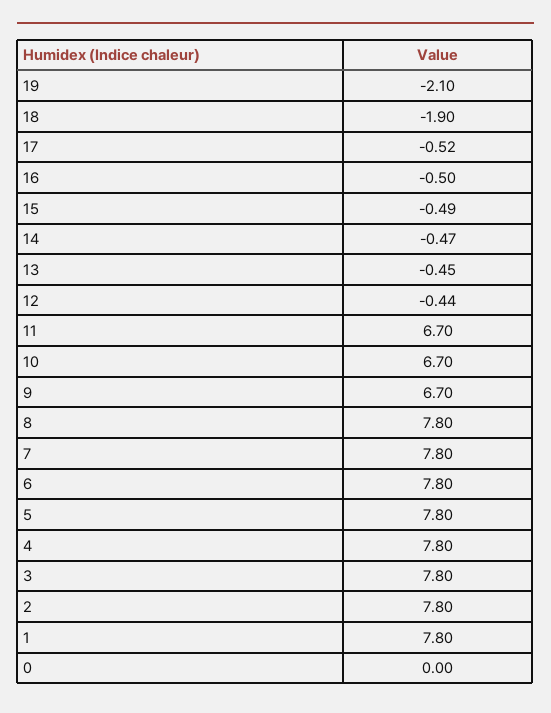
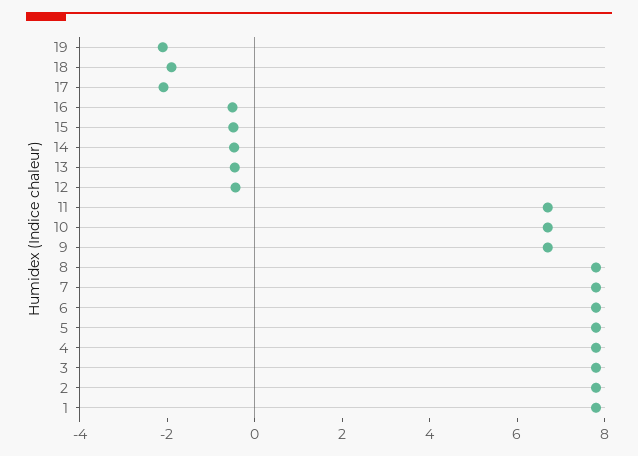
  {
    "19": -2.1,
    "18": -1.9,
-   "17": -0.52,
+   "17": -2,
    "16": -0.5,
    "15": -0.49,
    "14": -0.47,
    "13": -0.45,
    "12": -0.44,
    "11": 6.7,
    "10": 6.7,
    "9": 6.7,
    "8": 7.8,
    "7": 7.8,
    "6": 7.8,
    "5": 7.8,
    "4": 7.8,
    "3": 7.8,
    "2": 7.8,
-   "1": 7.8,
+   "1": 7.8
-   "0": 0
  }

